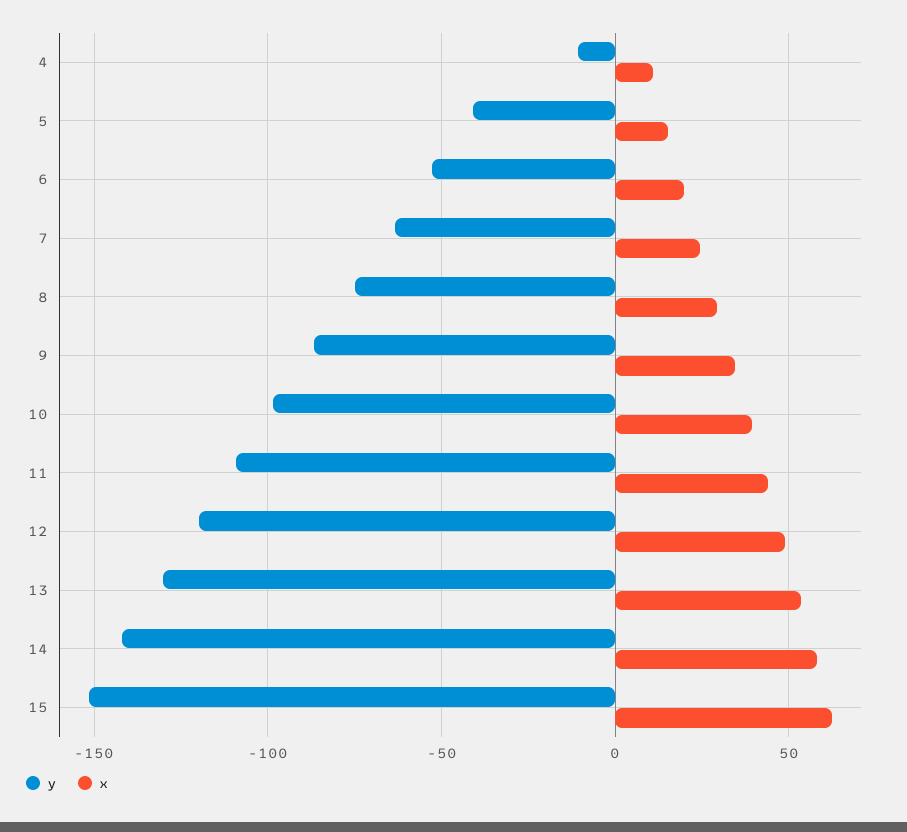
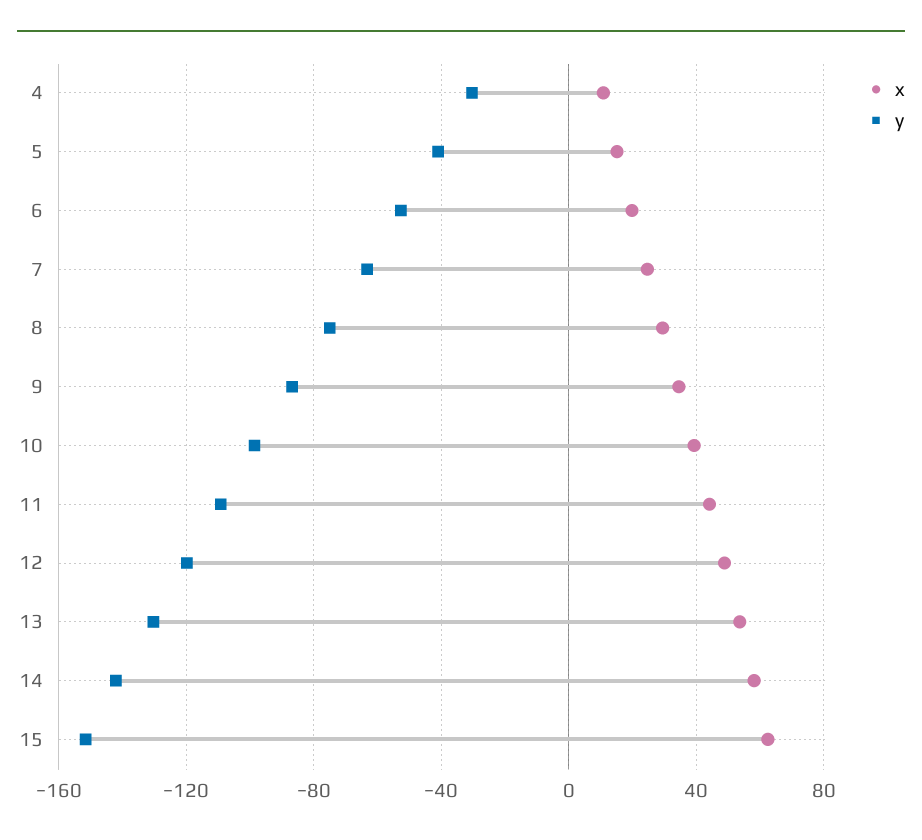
  {
    "y": {
-     "4": -10,
+     "4": -30,
      "5": -40,
      "6": -55,
      "7": -65,
      "8": -75,
      "9": -85,
      "10": -100,
      "11": -110,
      "12": -120,
      "13": -130,
      "14": -140,
      "15": -150
    },
    "x": {
      "4": 10,
      "5": 15,
      "6": 20,
      "7": 25,
      "8": 30,
      "9": 35,
      "10": 40,
      "11": 45,
      "12": 50,
      "13": 55,
      "14": 60,
      "15": 60
    }
  }

